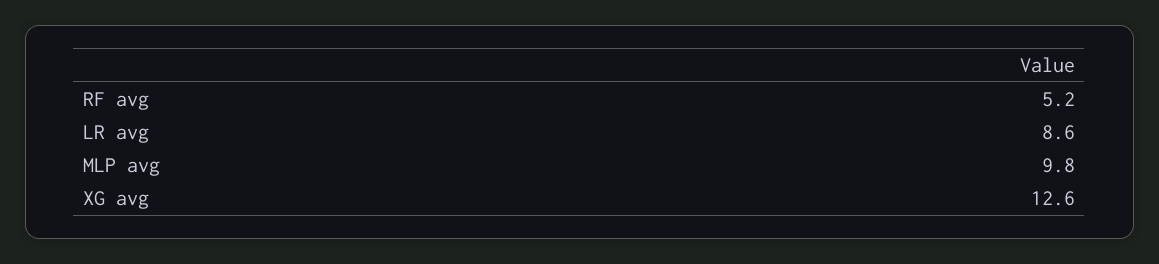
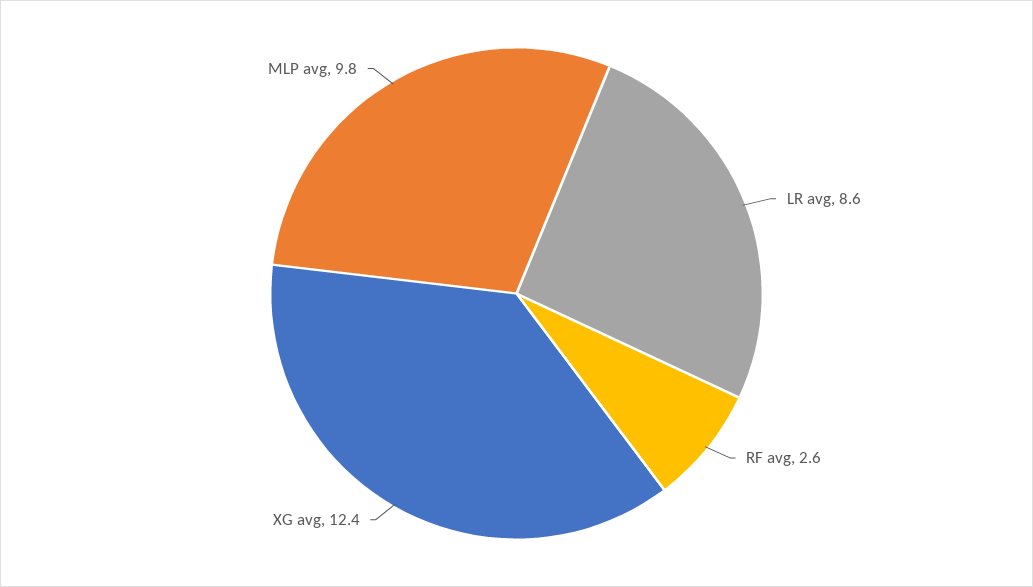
  {
-   "RF avg": 5.2,
+   "RF avg": 2.6,
    "LR avg": 8.6,
    "MLP avg": 9.8,
-   "XG avg": 12.6
+   "XG avg": 12.4
  }

